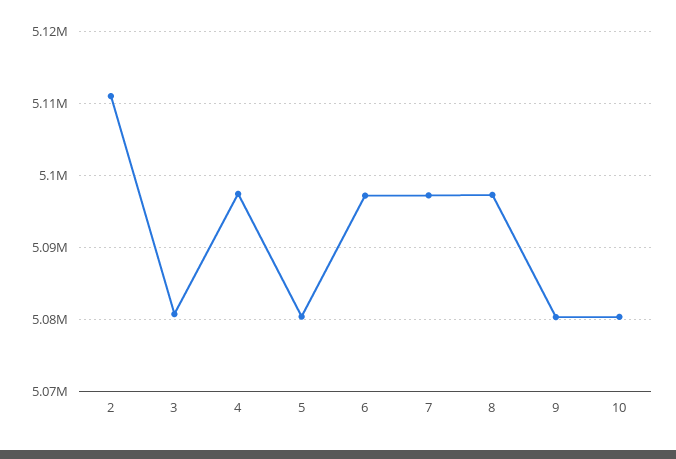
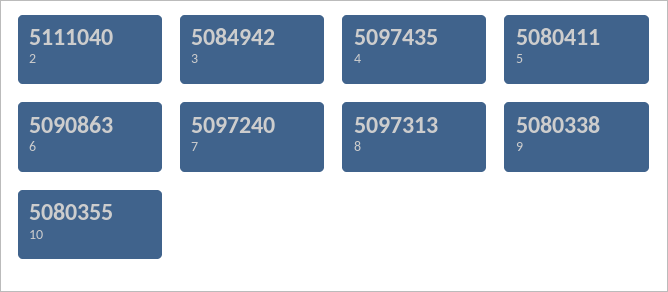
  {
    "2": 5111040,
-   "3": 5081000,
+   "3": 5084942,
    "4": 5097435,
    "5": 5080411,
-   "6": 5097000,
+   "6": 5090863,
    "7": 5097240,
    "8": 5097313,
    "9": 5080338,
    "10": 5080355
  }

